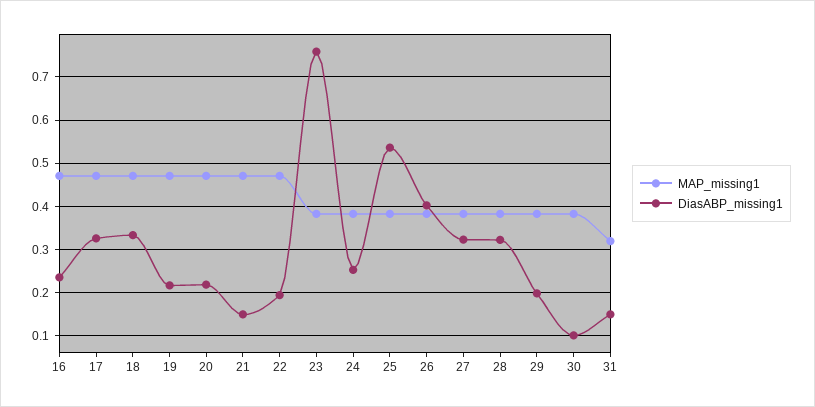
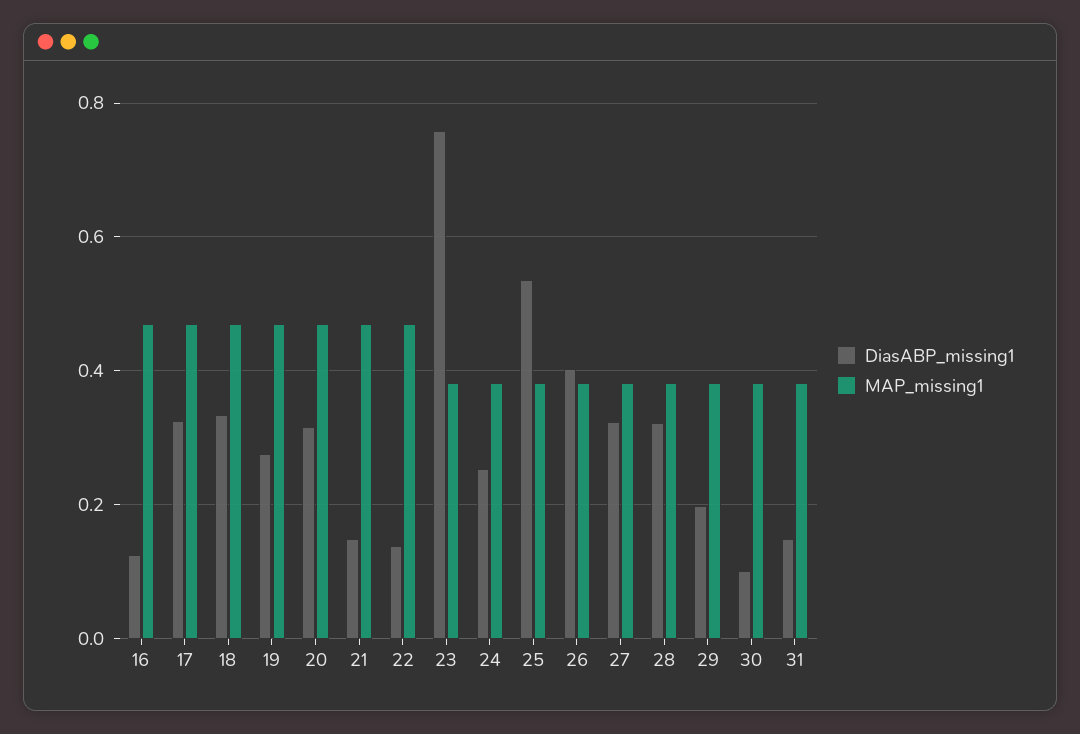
  {
    "MAP_missing1": {
      "16": 0.48,
      "17": 0.48,
      "18": 0.48,
      "19": 0.48,
      "20": 0.48,
      "21": 0.48,
      "22": 0.48,
      "23": 0.38,
      "24": 0.38,
      "25": 0.38,
      "26": 0.38,
      "27": 0.38,
      "28": 0.38,
      "29": 0.38,
      "30": 0.38,
-     "31": 0.32
+     "31": 0.38
    },
    "DiasABP_missing1": {
-     "16": 0.24,
+     "16": 0.12,
      "17": 0.32,
      "18": 0.34,
-     "19": 0.22,
+     "19": 0.28,
-     "20": 0.22,
+     "20": 0.32,
      "21": 0.14,
-     "22": 0.2,
+     "22": 0.14,
      "23": 0.76,
      "24": 0.26,
      "25": 0.54,
      "26": 0.4,
      "27": 0.32,
      "28": 0.32,
      "29": 0.2,
      "30": 0.1,
      "31": 0.14
    }
  }

